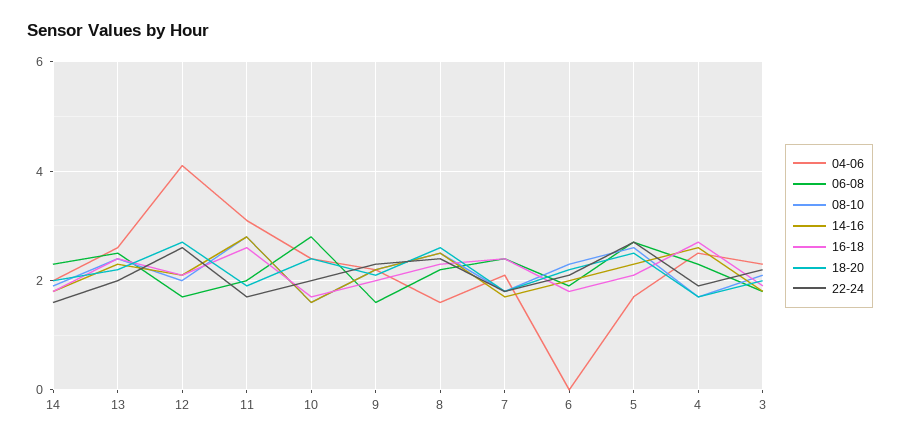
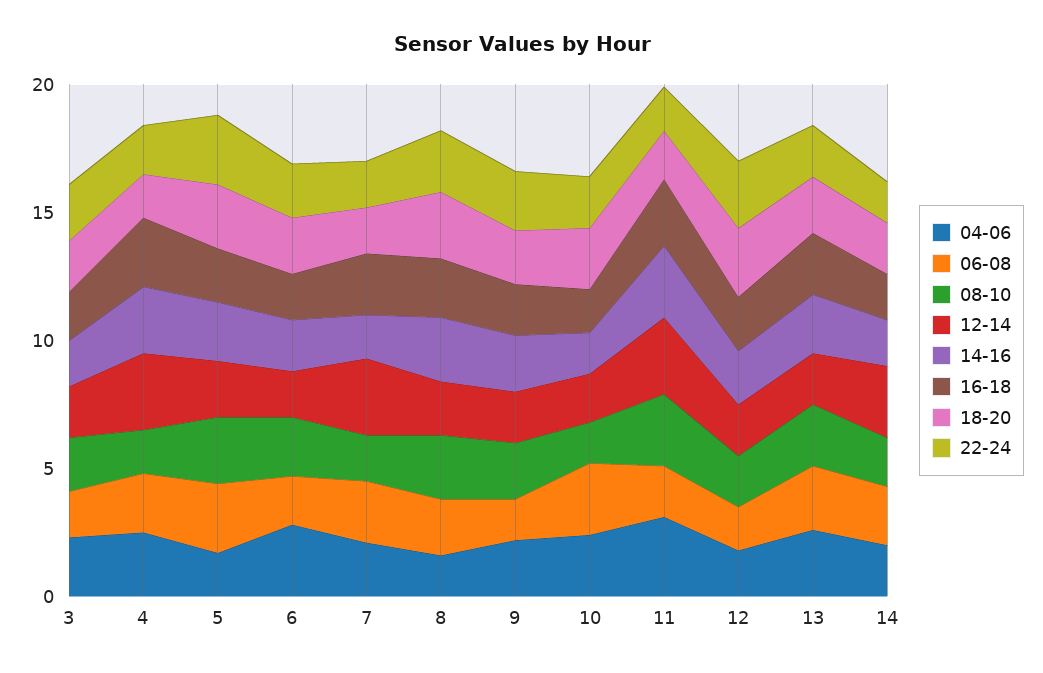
  {
    "04-06": {
      "14": 2,
      "13": 2.5,
-     "12": 4,
+     "12": 2,
      "11": 3,
      "10": 2.5,
      "9": 2,
      "8": 1.5,
      "7": 2,
-     "6": 0,
+     "6": 3,
      "5": 1.5,
      "4": 2.5,
      "3": 2.5
    },
    "06-08": {
      "14": 2.5,
      "13": 2.5,
      "12": 1.5,
      "11": 2,
      "10": 3,
      "9": 1.5,
      "8": 2,
      "7": 2.5,
      "6": 2,
      "5": 2.5,
      "4": 2.5,
      "3": 2
    },
    "08-10": {
      "14": 2,
      "13": 2.5,
      "12": 2,
      "11": 3,
      "10": 1.5,
      "9": 2,
      "8": 2.5,
      "7": 2,
      "6": 2.5,
      "5": 2.5,
      "4": 1.5,
      "3": 2
    },
    "14-16": {
      "14": 2,
      "13": 2.5,
      "12": 2,
      "11": 3,
      "10": 1.5,
      "9": 2,
      "8": 2.5,
      "7": 1.5,
      "6": 2,
      "5": 2.5,
      "4": 2.5,
      "3": 2
    },
    "16-18": {
      "14": 2,
      "13": 2.5,
      "12": 2,
      "11": 2.5,
      "10": 1.5,
      "9": 2,
      "8": 2.5,
      "7": 2.5,
      "6": 2,
      "5": 2,
      "4": 2.5,
      "3": 2
    },
    "18-20": {
      "14": 2,
      "13": 2,
      "12": 2.5,
      "11": 2,
      "10": 2.5,
      "9": 2,
      "8": 2.5,
      "7": 2,
      "6": 2,
      "5": 2.5,
      "4": 1.5,
      "3": 2
    },
    "22-24": {
      "14": 1.5,
      "13": 2,
      "12": 2.5,
      "11": 1.5,
      "10": 2,
      "9": 2.5,
      "8": 2.5,
      "7": 2,
      "6": 2,
      "5": 2.5,
      "4": 2,
      "3": 2
-   }
+   },
+   "12-14": {
+     "3": 2,
+     "4": 3,
+     "5": 2,
+     "6": 2,
+     "7": 3,
+     "8": 2,
+     "9": 2,
+     "10": 2,
+     "11": 3,
+     "12": 2,
+     "13": 2,
+     "14": 3
+   }
  }

